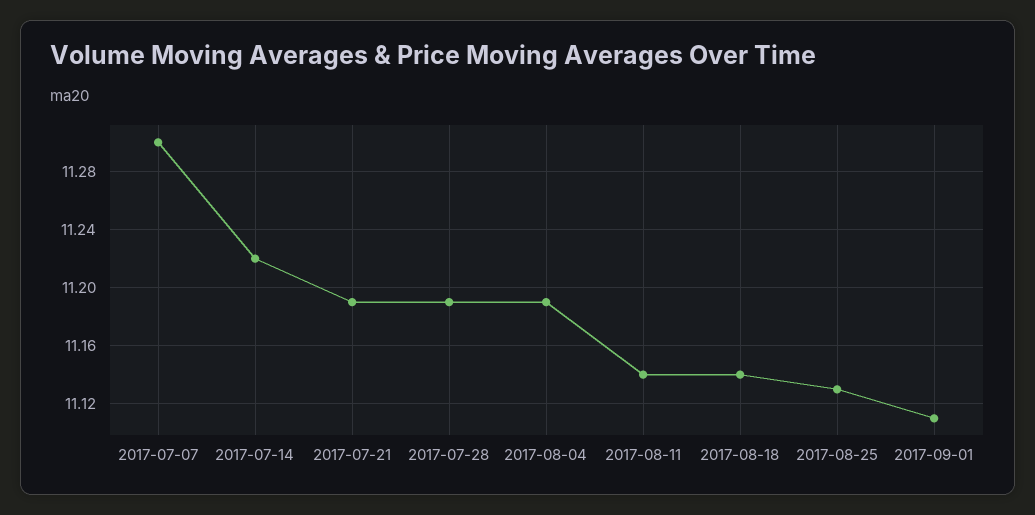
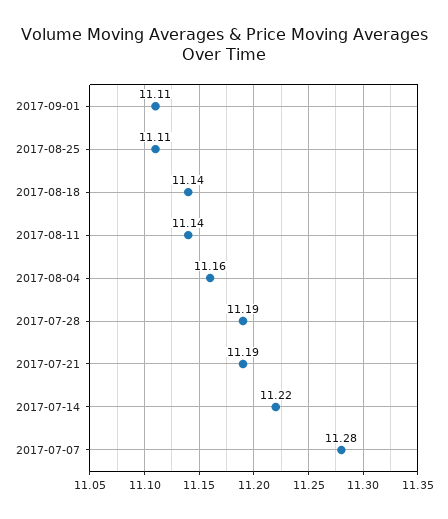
  {
-   "2017-07-07": 11.3,
+   "2017-07-07": 11.28,
    "2017-07-14": 11.22,
    "2017-07-21": 11.19,
    "2017-07-28": 11.19,
-   "2017-08-04": 11.19,
+   "2017-08-04": 11.16,
    "2017-08-11": 11.14,
    "2017-08-18": 11.14,
-   "2017-08-25": 11.13,
+   "2017-08-25": 11.11,
    "2017-09-01": 11.11
  }

